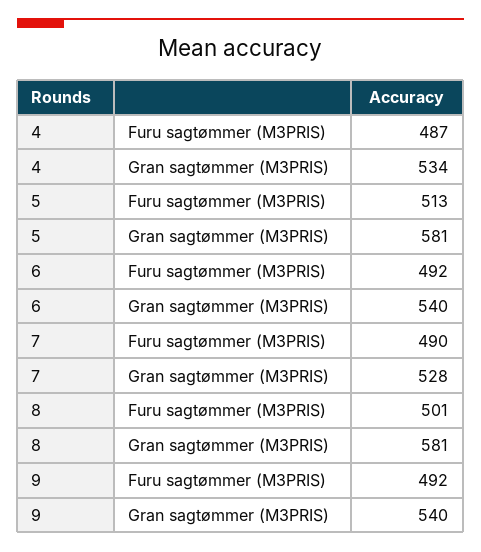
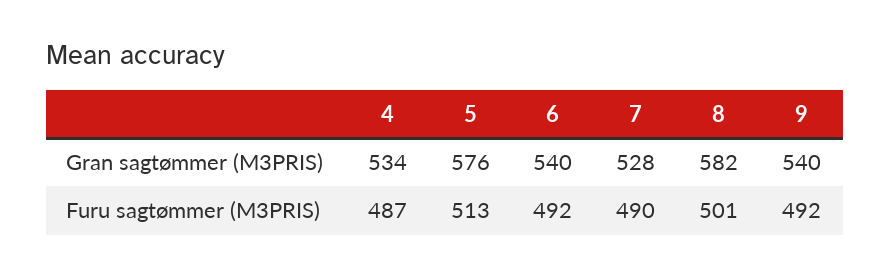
  {
    "4": {
      "Furu sagtømmer (M3PRIS)": 487,
      "Gran sagtømmer (M3PRIS)": 534
    },
    "5": {
      "Furu sagtømmer (M3PRIS)": 513,
-     "Gran sagtømmer (M3PRIS)": 581
+     "Gran sagtømmer (M3PRIS)": 576
    },
    "6": {
      "Furu sagtømmer (M3PRIS)": 492,
      "Gran sagtømmer (M3PRIS)": 540
    },
    "7": {
      "Furu sagtømmer (M3PRIS)": 490,
      "Gran sagtømmer (M3PRIS)": 528
    },
    "8": {
      "Furu sagtømmer (M3PRIS)": 501,
-     "Gran sagtømmer (M3PRIS)": 581
+     "Gran sagtømmer (M3PRIS)": 582
    },
    "9": {
      "Furu sagtømmer (M3PRIS)": 492,
      "Gran sagtømmer (M3PRIS)": 540
    }
  }

